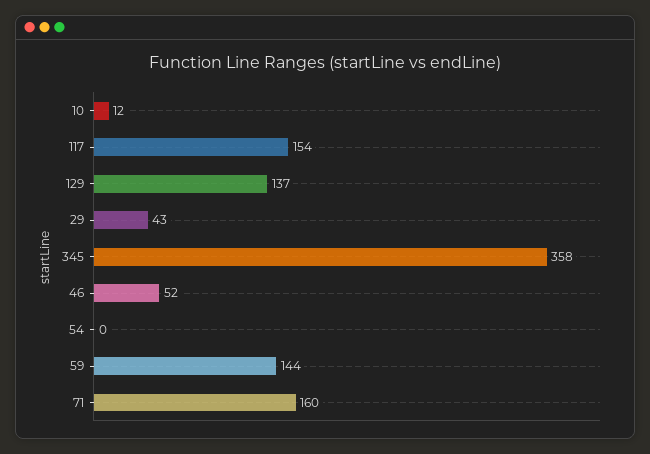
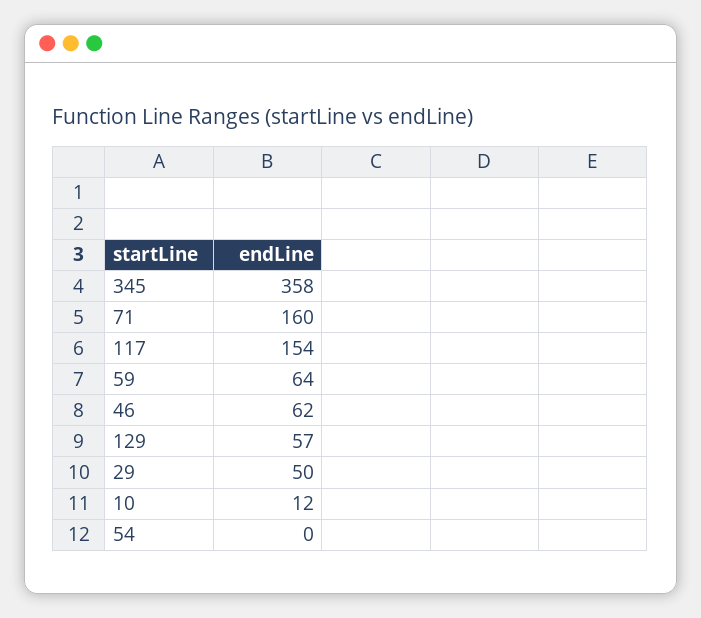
  {
    "10": 12,
    "117": 154,
-   "129": 137,
+   "129": 57,
-   "29": 43,
+   "29": 50,
    "345": 358,
-   "46": 52,
+   "46": 62,
    "54": 0,
-   "59": 144,
+   "59": 64,
    "71": 160
  }

